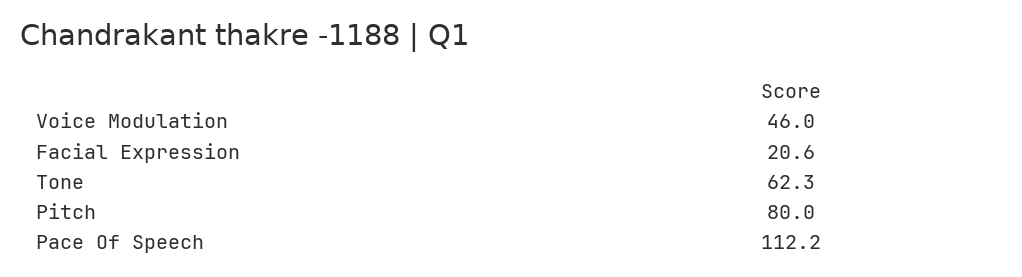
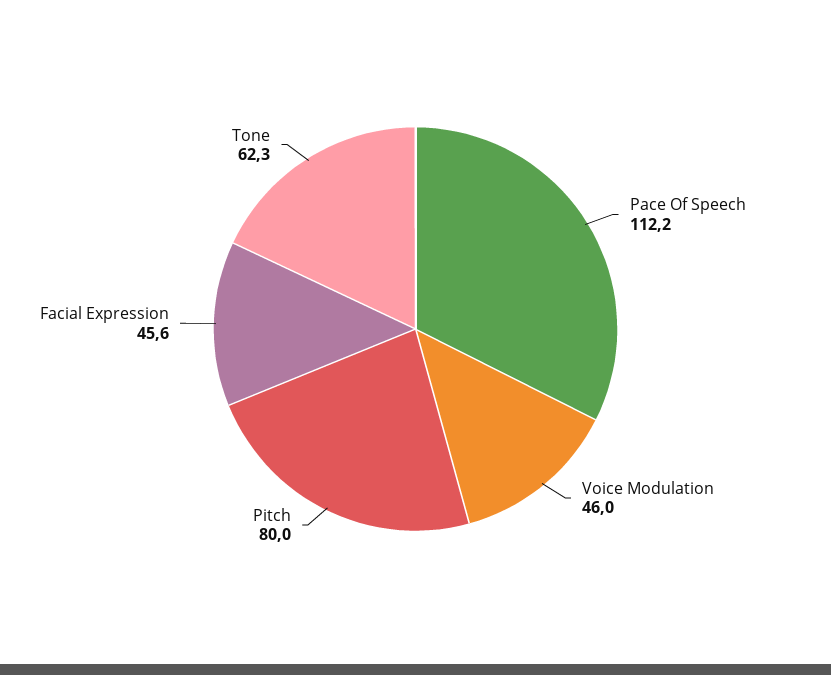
  {
    "Voice Modulation": 46,
-   "Facial Expression": 20.6,
+   "Facial Expression": 45.6,
    "Tone": 62.3,
    "Pitch": 80,
    "Pace Of Speech": 112.2
  }

